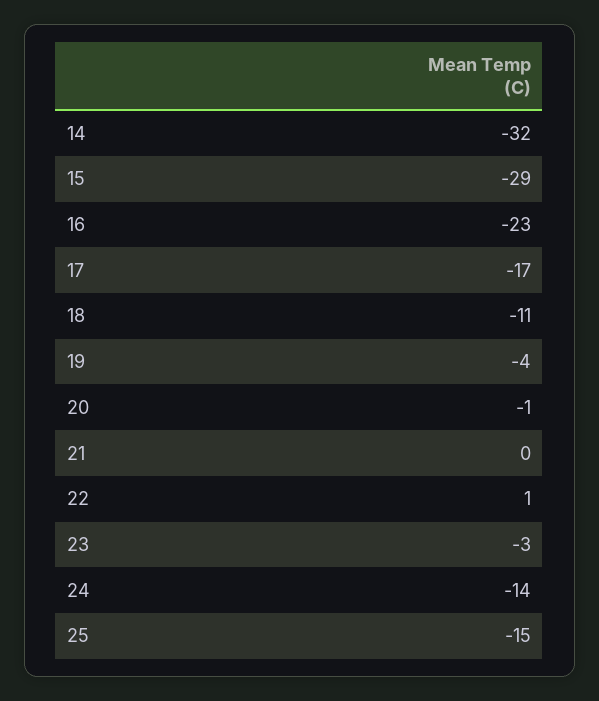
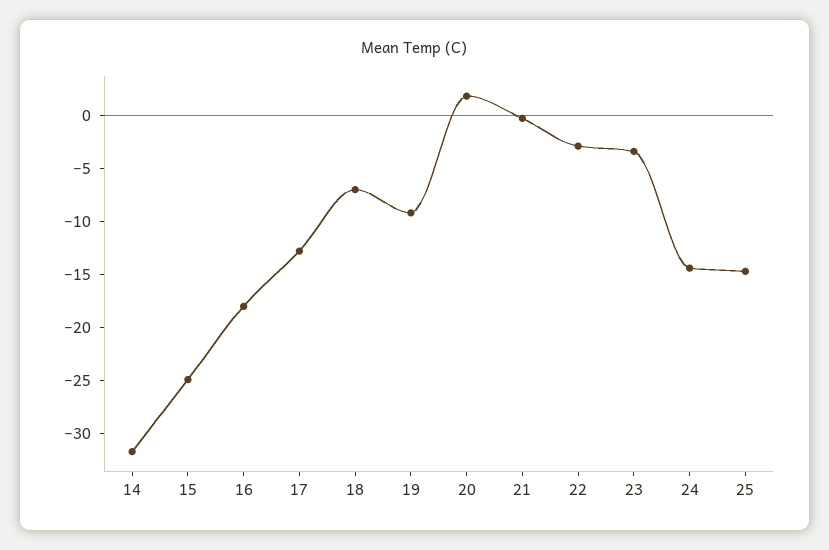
  {
    "14": -32,
-   "15": -29,
+   "15": -25,
-   "16": -23,
+   "16": -18,
-   "17": -17,
+   "17": -13,
-   "18": -11,
+   "18": -7,
-   "19": -4,
+   "19": -9,
-   "20": -1,
+   "20": 2,
    "21": 0,
-   "22": 1,
+   "22": -3,
    "23": -3,
    "24": -14,
    "25": -15
  }

